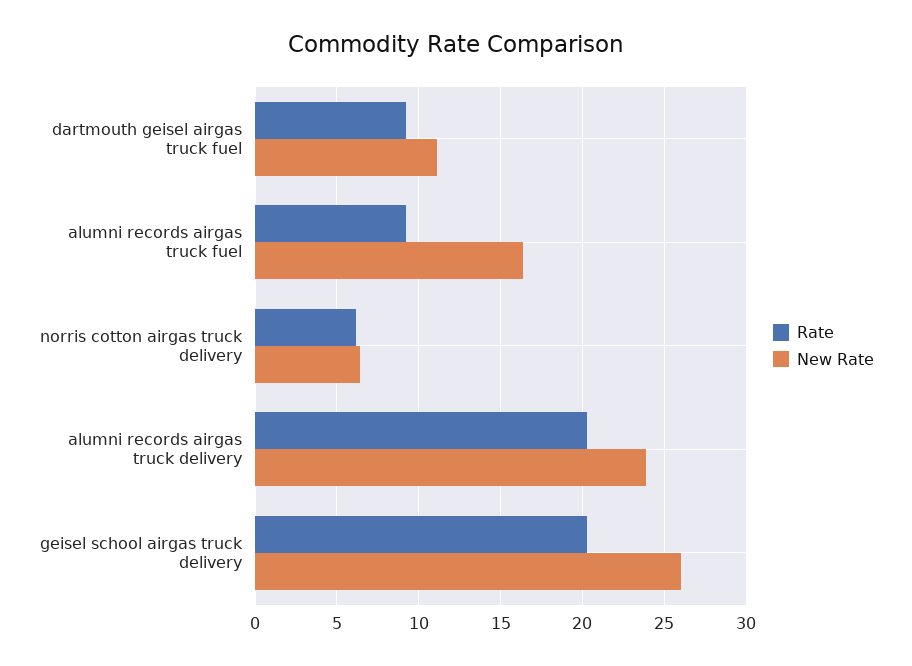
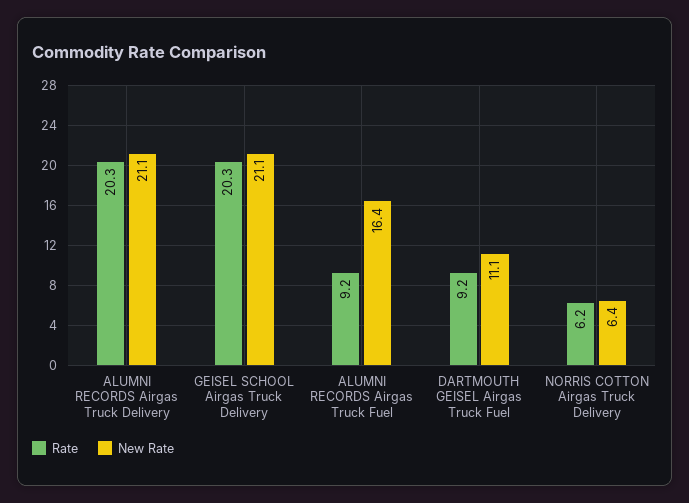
  {
    "Rate": {
      "dartmouth geisel airgas truck fuel": 9.2,
      "alumni records airgas truck fuel": 9.2,
      "norris cotton airgas truck delivery": 6.2,
      "alumni records airgas truck delivery": 20.3,
      "geisel school airgas truck delivery": 20.3
    },
    "New Rate": {
      "dartmouth geisel airgas truck fuel": 11.1,
      "alumni records airgas truck fuel": 16.4,
      "norris cotton airgas truck delivery": 6.4,
-     "alumni records airgas truck delivery": 24,
+     "alumni records airgas truck delivery": 21.1,
-     "geisel school airgas truck delivery": 26
+     "geisel school airgas truck delivery": 21.1
    }
  }

